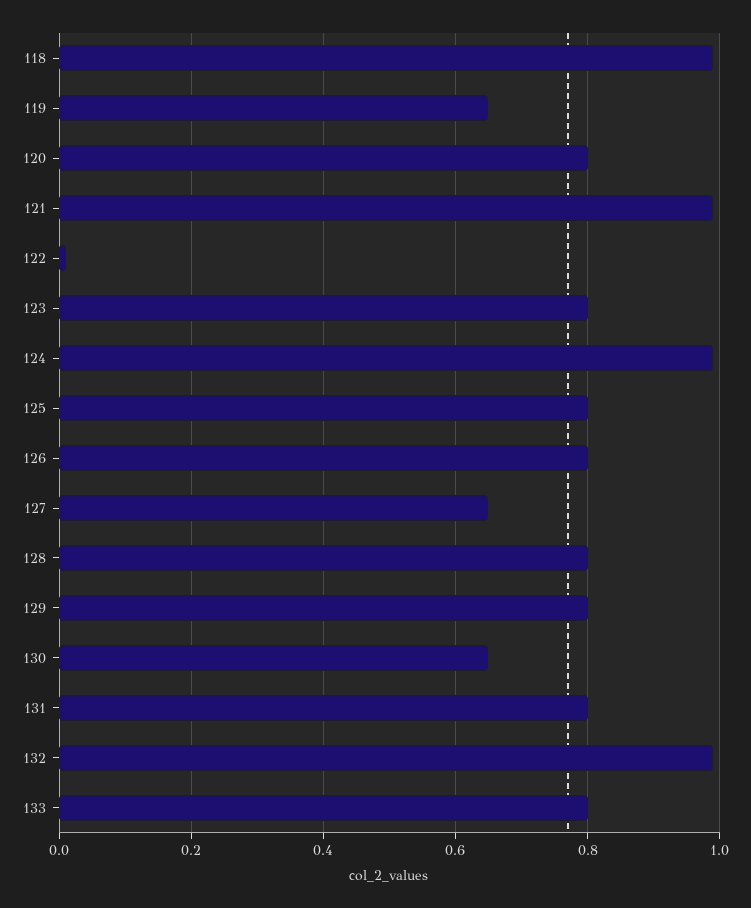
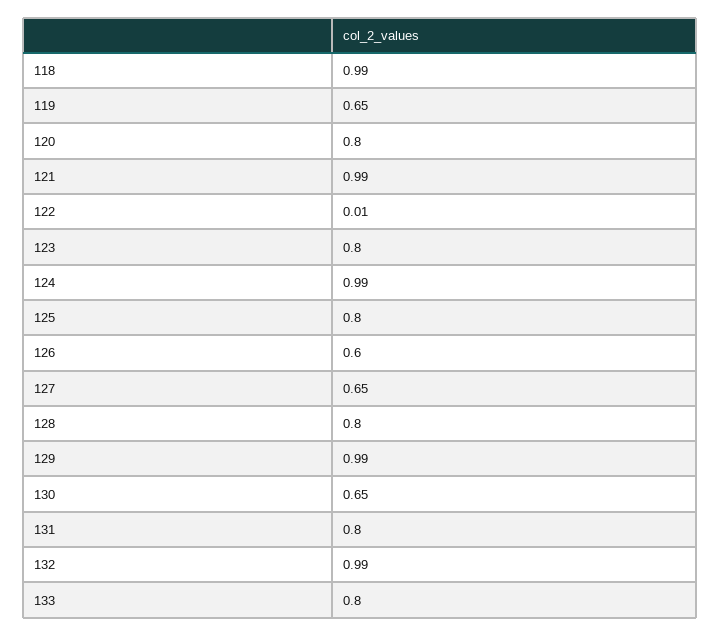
  {
    "118": 0.99,
    "119": 0.65,
    "120": 0.8,
    "121": 0.99,
    "122": 0.01,
    "123": 0.8,
    "124": 0.99,
    "125": 0.8,
-   "126": 0.8,
+   "126": 0.6,
    "127": 0.65,
    "128": 0.8,
-   "129": 0.8,
+   "129": 0.99,
    "130": 0.65,
    "131": 0.8,
    "132": 0.99,
    "133": 0.8
  }

